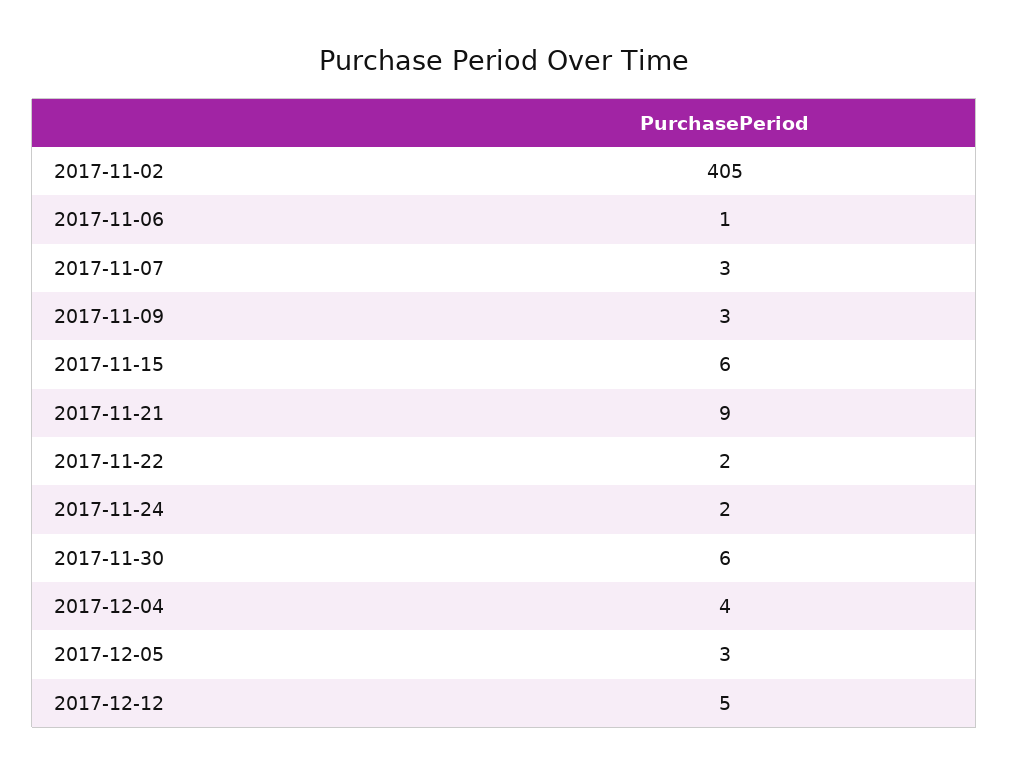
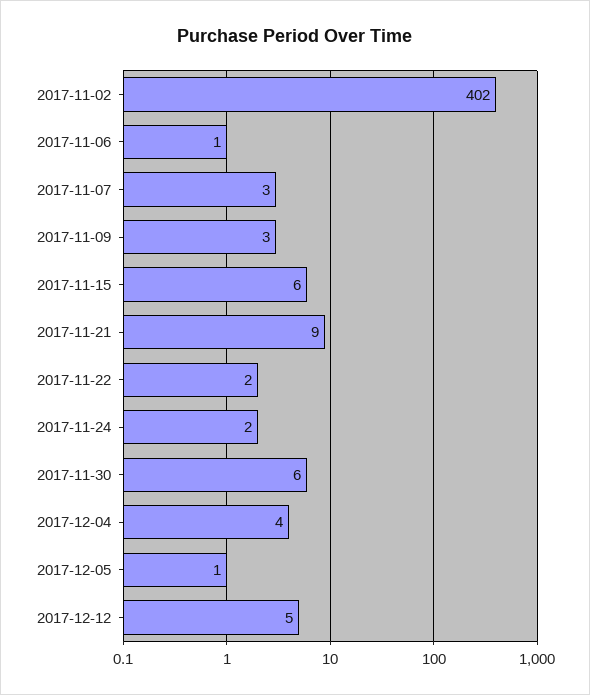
  {
-   "2017-11-02": 405,
+   "2017-11-02": 402,
    "2017-11-06": 1,
    "2017-11-07": 3,
    "2017-11-09": 3,
    "2017-11-15": 6,
    "2017-11-21": 9,
    "2017-11-22": 2,
    "2017-11-24": 2,
    "2017-11-30": 6,
    "2017-12-04": 4,
-   "2017-12-05": 3,
+   "2017-12-05": 1,
    "2017-12-12": 5
  }

